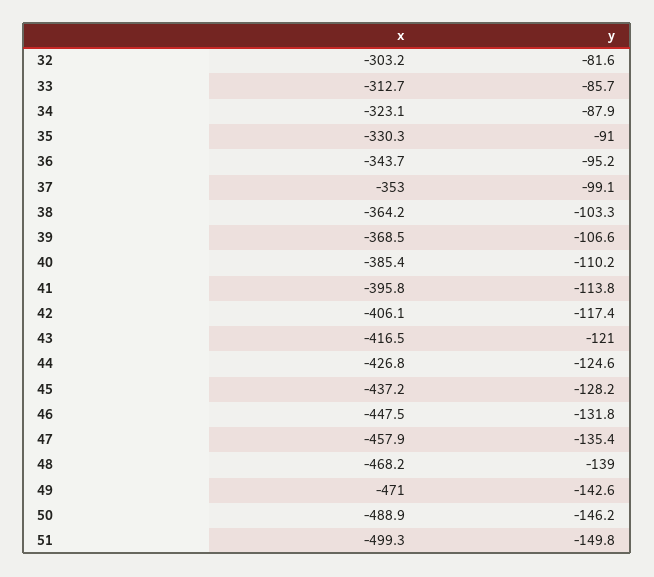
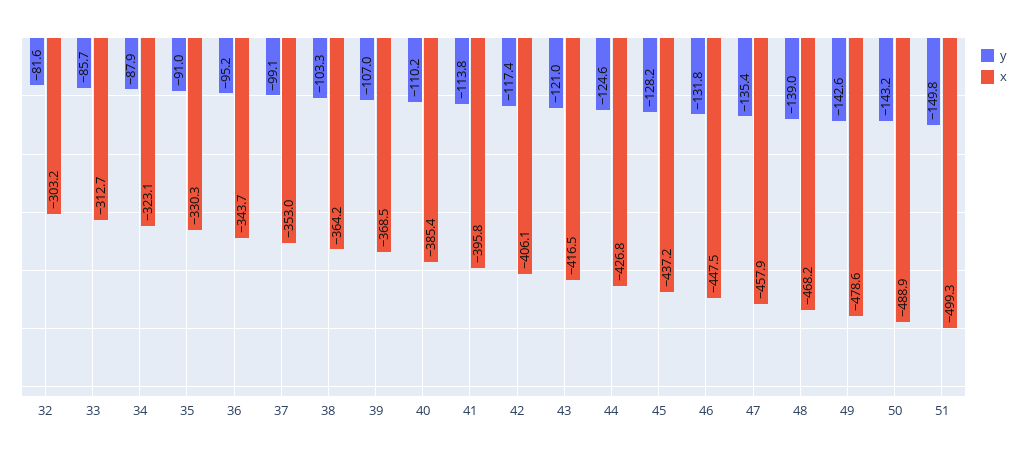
  {
    "x": {
      "32": -303.2,
      "33": -312.7,
      "34": -323.1,
      "35": -330.3,
      "36": -343.7,
      "37": -353,
      "38": -364.2,
      "39": -368.5,
      "40": -385.4,
      "41": -395.8,
      "42": -406.1,
      "43": -416.5,
      "44": -426.8,
      "45": -437.2,
      "46": -447.5,
      "47": -457.9,
      "48": -468.2,
-     "49": -471,
+     "49": -478.6,
      "50": -488.9,
      "51": -499.3
    },
    "y": {
      "32": -81.6,
      "33": -85.7,
      "34": -87.9,
      "35": -91,
      "36": -95.2,
      "37": -99.1,
      "38": -103.3,
-     "39": -106.6,
+     "39": -107,
      "40": -110.2,
      "41": -113.8,
      "42": -117.4,
      "43": -121,
      "44": -124.6,
      "45": -128.2,
      "46": -131.8,
      "47": -135.4,
      "48": -139,
      "49": -142.6,
-     "50": -146.2,
+     "50": -143.2,
      "51": -149.8
    }
  }

